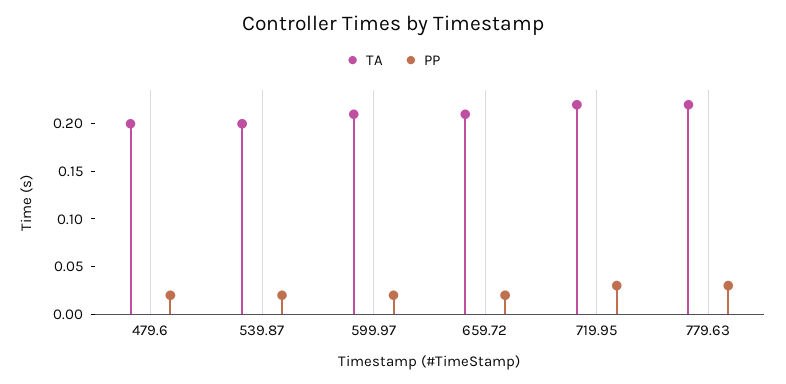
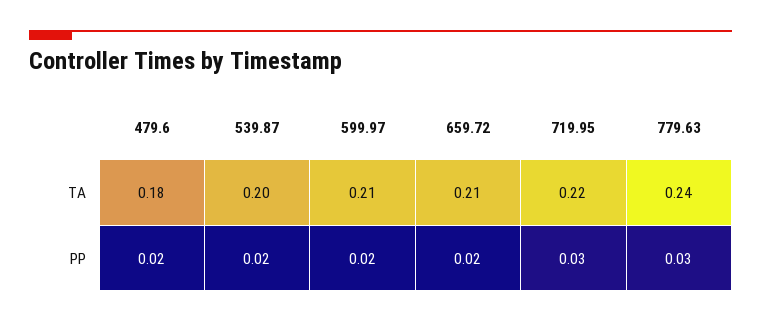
  {
    "TA": {
-     "479.6": 0.2,
+     "479.6": 0.18,
      "539.87": 0.2,
      "599.97": 0.21,
      "659.72": 0.21,
      "719.95": 0.22,
-     "779.63": 0.22
+     "779.63": 0.24
    },
    "PP": {
      "479.6": 0.02,
      "539.87": 0.02,
      "599.97": 0.02,
      "659.72": 0.02,
      "719.95": 0.03,
      "779.63": 0.03
    }
  }

